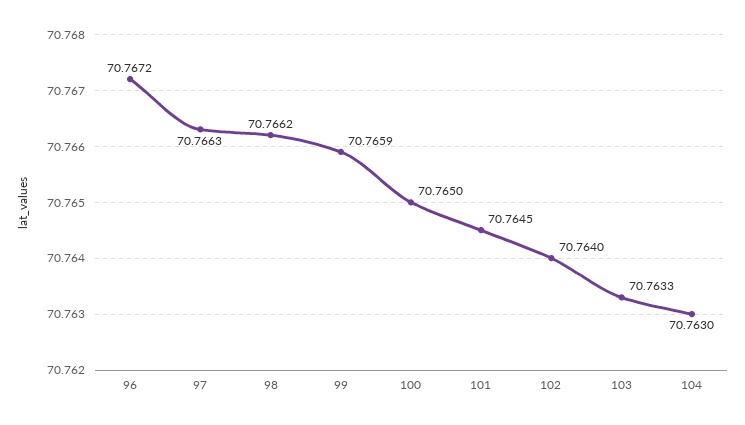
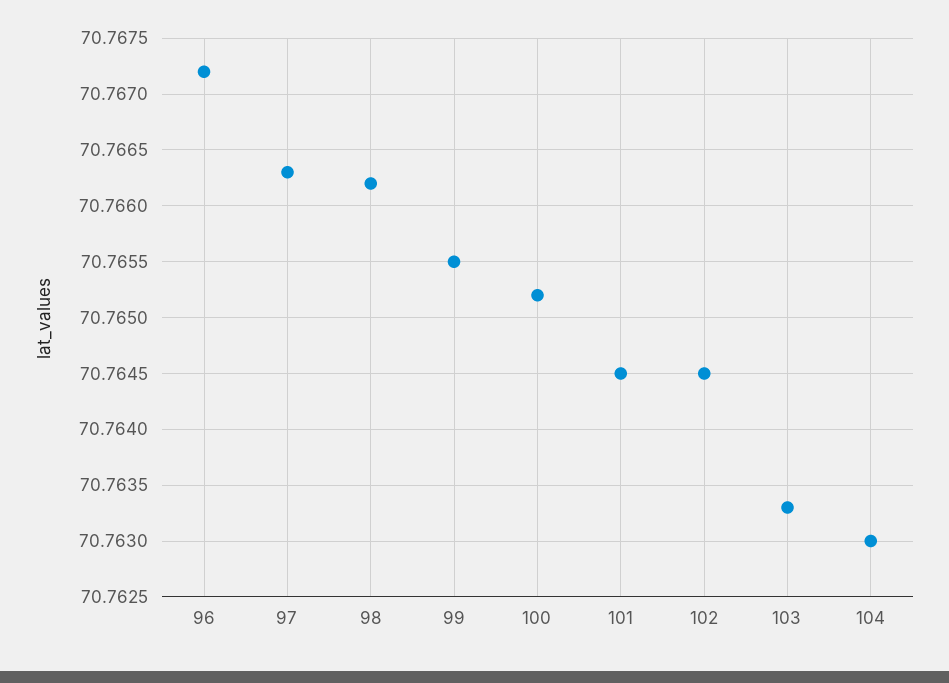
  {
    "96": 70.7672,
    "97": 70.7663,
    "98": 70.7662,
-   "99": 70.7659,
+   "99": 70.7655,
-   "100": 70.765,
+   "100": 70.7652,
    "101": 70.7645,
-   "102": 70.764,
+   "102": 70.7645,
    "103": 70.7633,
    "104": 70.763
  }

